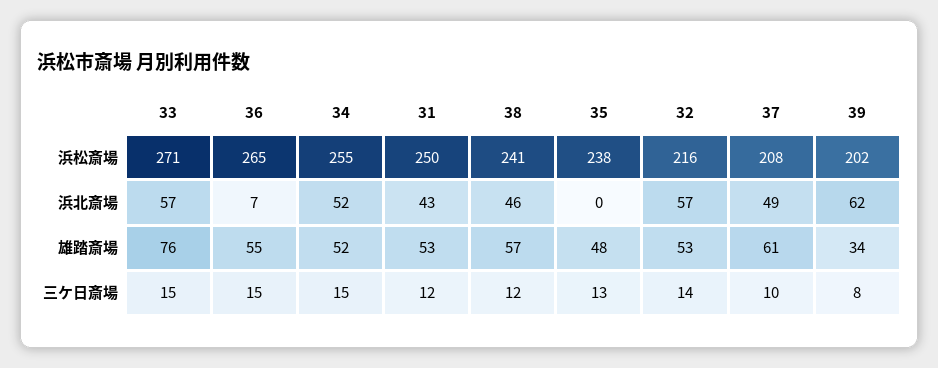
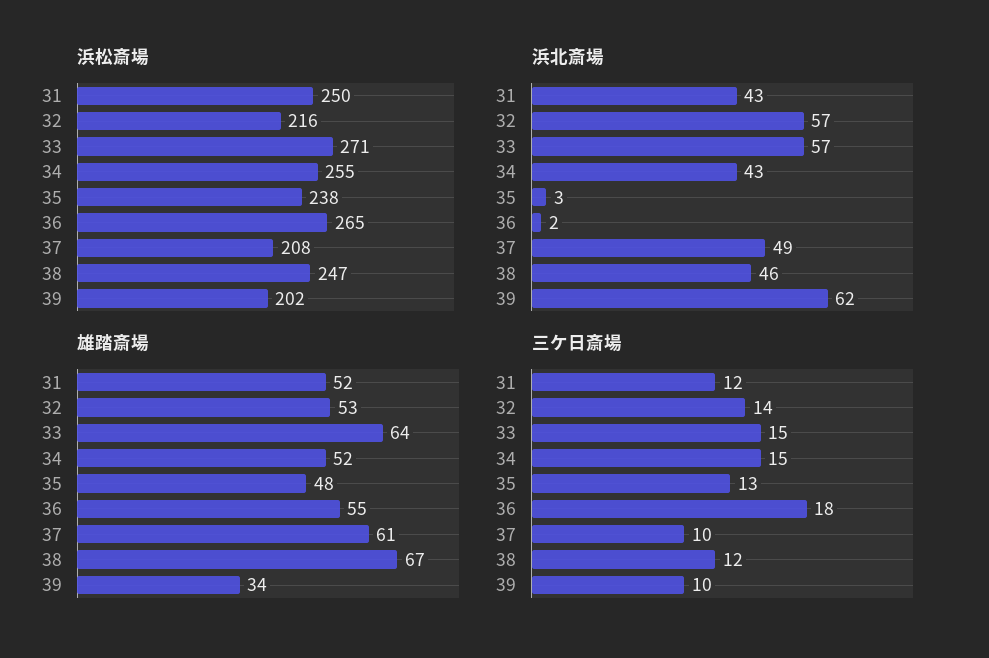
  {
    "浜松斎場": {
      "33": 271,
      "36": 265,
      "34": 255,
      "31": 250,
-     "38": 241,
+     "38": 247,
      "35": 238,
      "32": 216,
      "37": 208,
      "39": 202
    },
    "浜北斎場": {
      "33": 57,
-     "36": 7,
+     "36": 2,
-     "34": 52,
+     "34": 43,
      "31": 43,
      "38": 46,
-     "35": 0,
+     "35": 3,
      "32": 57,
      "37": 49,
      "39": 62
    },
    "雄踏斎場": {
-     "33": 76,
+     "33": 64,
      "36": 55,
      "34": 52,
-     "31": 53,
+     "31": 52,
-     "38": 57,
+     "38": 67,
      "35": 48,
      "32": 53,
      "37": 61,
      "39": 34
    },
    "三ケ日斎場": {
      "33": 15,
-     "36": 15,
+     "36": 18,
      "34": 15,
      "31": 12,
      "38": 12,
      "35": 13,
      "32": 14,
      "37": 10,
-     "39": 8
+     "39": 10
    }
  }

